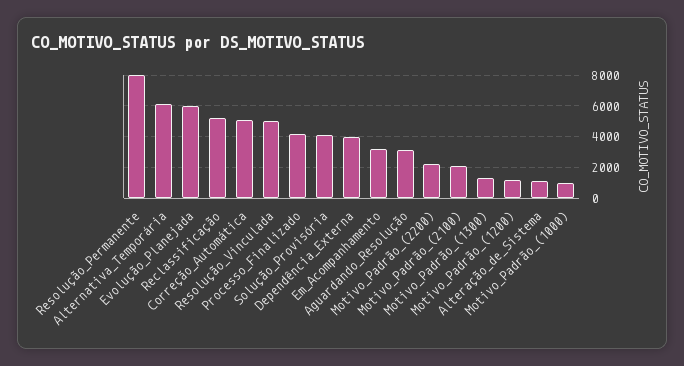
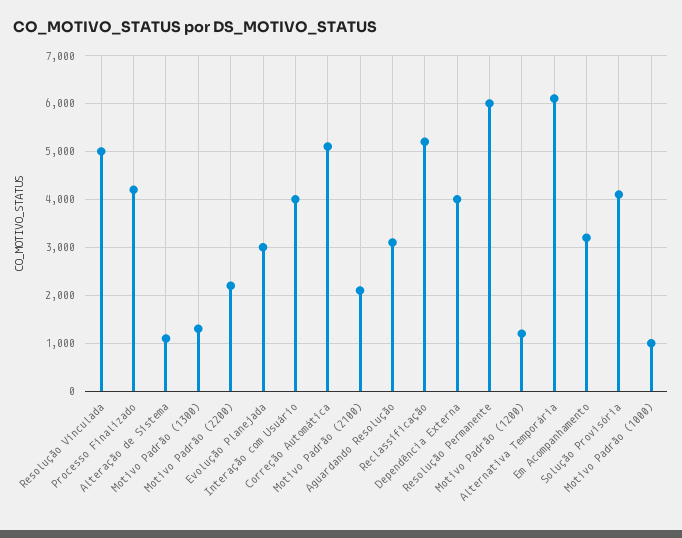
  {
-   "Resolução_Permanente": 8000,
+   "Resolução_Permanente": 6000,
    "Alternativa_Temporária": 6200,
-   "Evolução_Planejada": 6000,
+   "Evolução_Planejada": 3000,
    "Reclassificação": 5200,
    "Correção_Automática": 5200,
    "Resolução_Vinculada": 5000,
    "Processo_Finalizado": 4200,
    "Solução_Provisória": 4200,
    "Dependência_Externa": 4000,
    "Em_Acompanhamento": 3200,
    "Aguardando_Resolução": 3200,
    "Motivo_Padrão_(2200)": 2200,
    "Motivo_Padrão_(2100)": 2200,
    "Motivo_Padrão_(1300)": 1400,
    "Motivo_Padrão_(1200)": 1200,
    "Alteração_de_Sistema": 1200,
-   "Motivo_Padrão_(1000)": 1000
+   "Motivo_Padrão_(1000)": 1000,
+   "Interação com Usuário": 4000
  }

